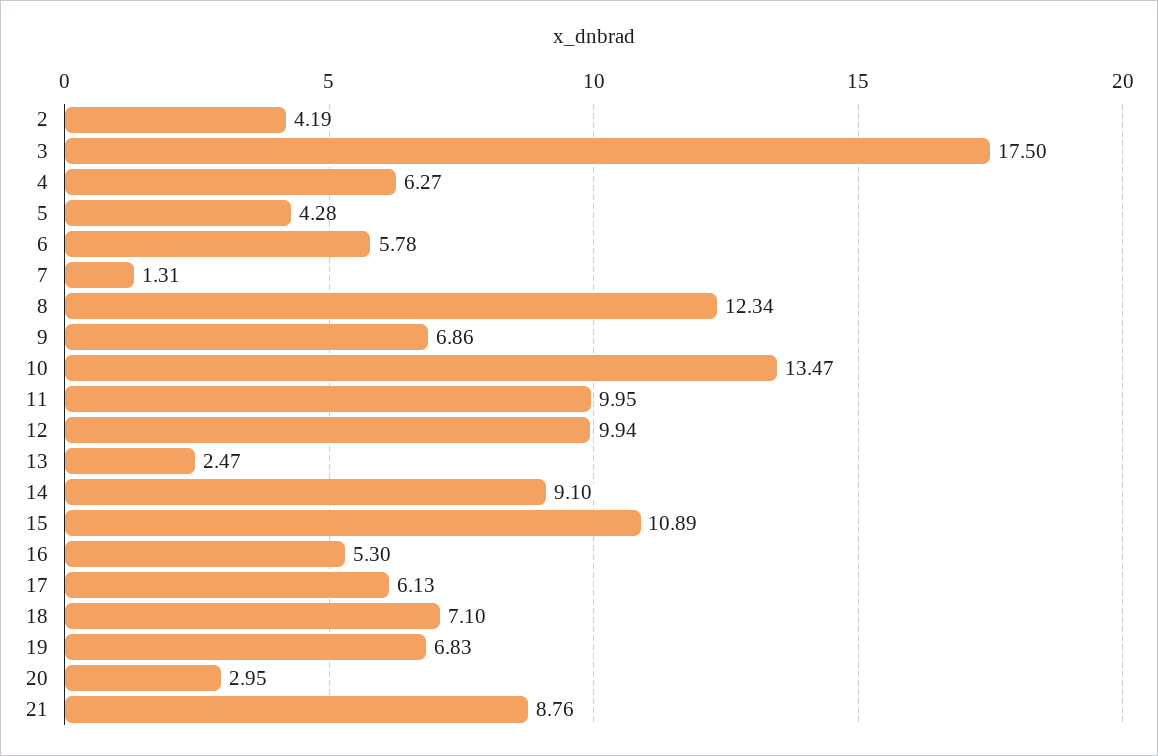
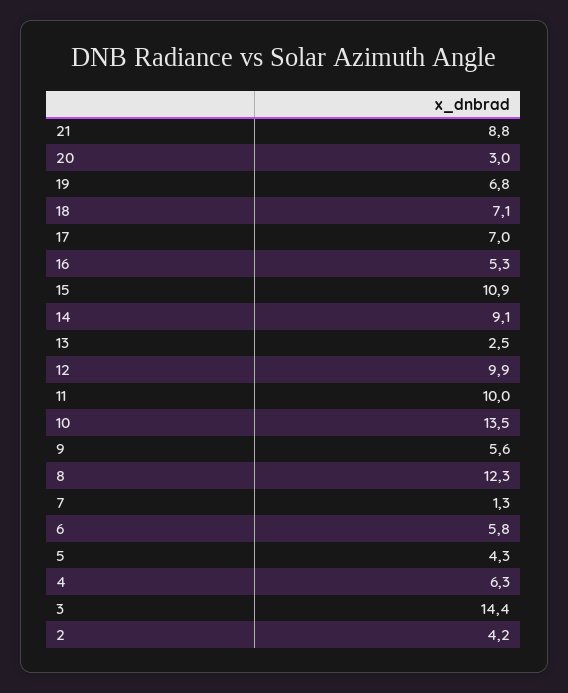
  {
    "2": 4.19,
-   "3": 17.5,
+   "3": 14.4,
    "4": 6.27,
    "5": 4.28,
    "6": 5.78,
    "7": 1.31,
    "8": 12.34,
-   "9": 6.86,
+   "9": 5.6,
    "10": 13.47,
    "11": 9.95,
    "12": 9.94,
    "13": 2.47,
    "14": 9.1,
    "15": 10.89,
    "16": 5.3,
-   "17": 6.13,
+   "17": 7,
    "18": 7.1,
    "19": 6.83,
    "20": 2.95,
    "21": 8.76
  }

